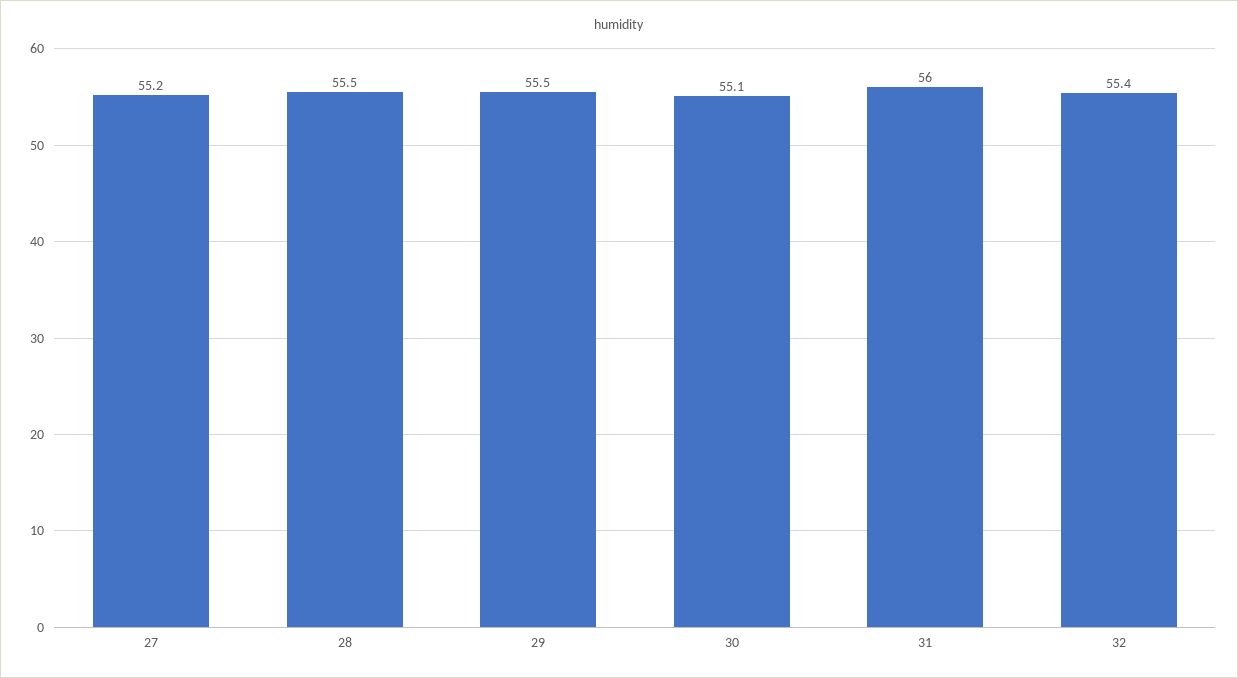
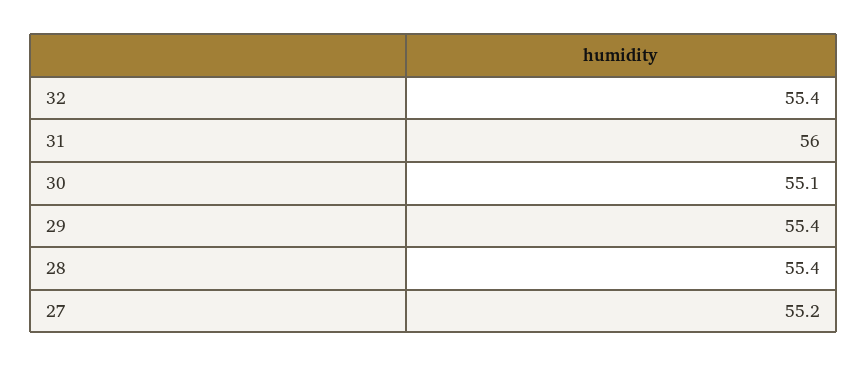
  {
    "27": 55.2,
-   "28": 55.5,
+   "28": 55.4,
-   "29": 55.5,
+   "29": 55.4,
    "30": 55.1,
    "31": 56,
    "32": 55.4
  }

